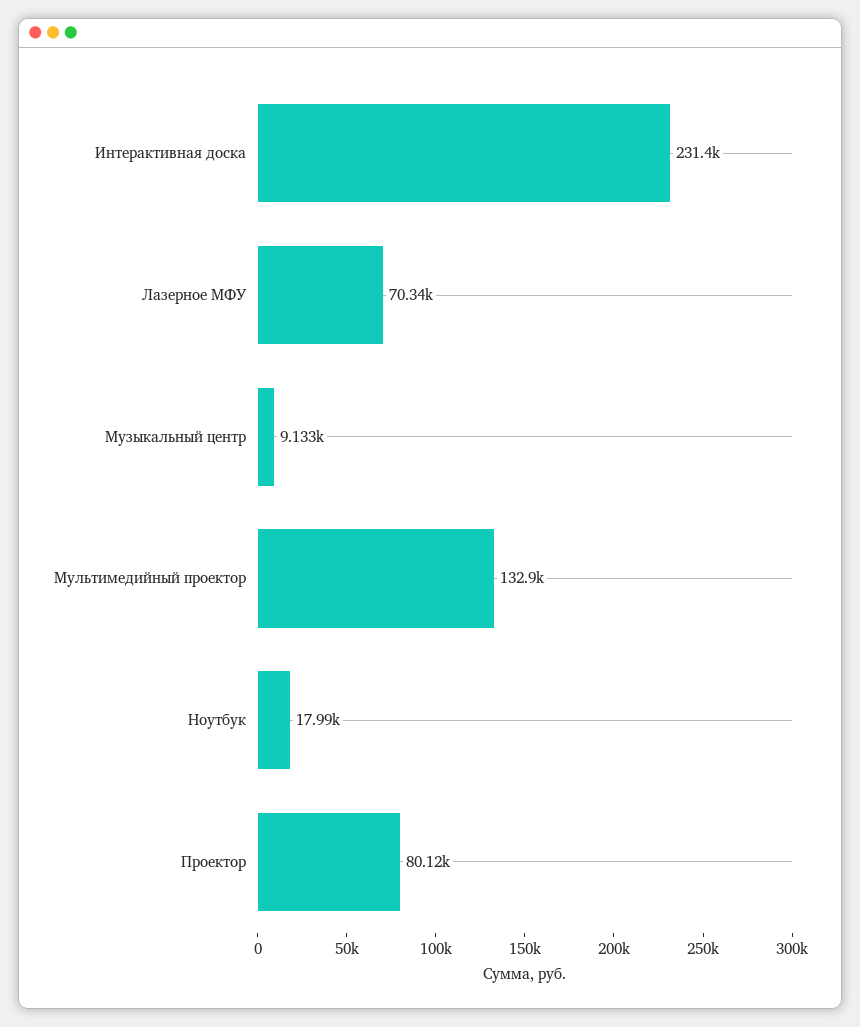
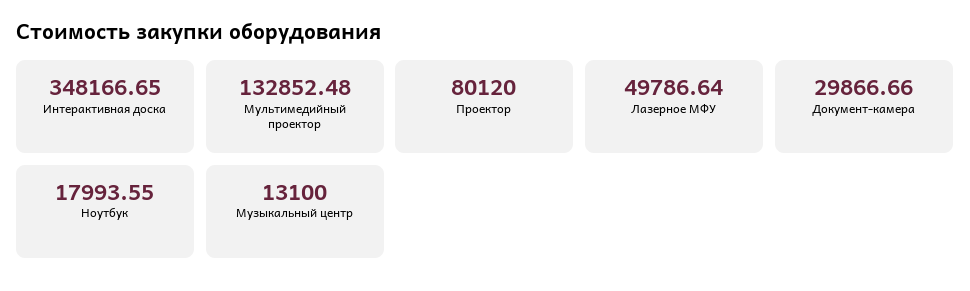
  {
-   "Интерактивная доска": 231400,
+   "Интерактивная доска": 348166.65,
-   "Лазерное МФУ": 70340,
+   "Лазерное МФУ": 49786.64,
-   "Музыкальный центр": 9133,
+   "Музыкальный центр": 13100,
    "Мультимедийный проектор": 132852.48,
    "Ноутбук": 17993.55,
-   "Проектор": 80120
+   "Проектор": 80120,
+   "Документ-камера": 29866.66
  }

